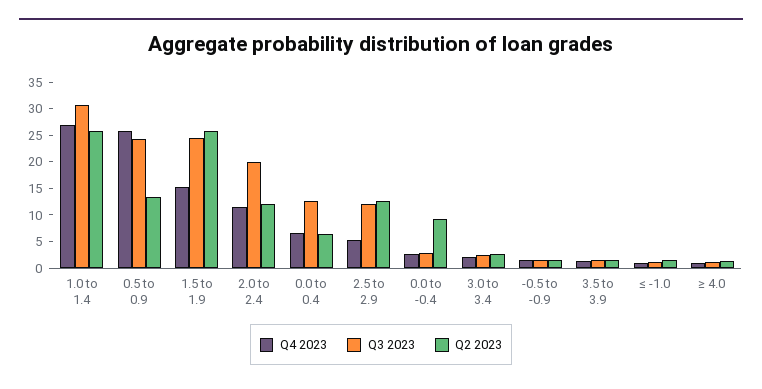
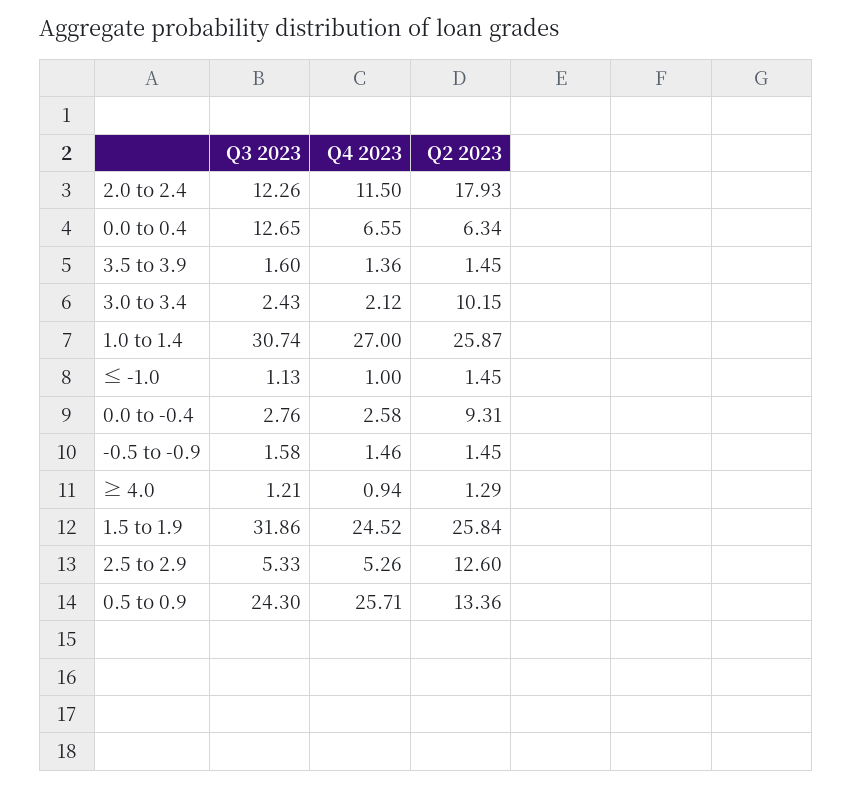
  {
    "Q4 2023": {
      "1.0 to 1.4": 27,
      "0.5 to 0.9": 25.71,
-     "1.5 to 1.9": 15,
+     "1.5 to 1.9": 24.52,
      "2.0 to 2.4": 11.5,
      "0.0 to 0.4": 6.55,
      "2.5 to 2.9": 5.26,
      "0.0 to -0.4": 2.58,
      "3.0 to 3.4": 2.12,
      "-0.5 to -0.9": 1.46,
      "3.5 to 3.9": 1.36,
      "≤ -1.0": 1,
      "≥ 4.0": 0.94
    },
    "Q3 2023": {
      "1.0 to 1.4": 30.74,
      "0.5 to 0.9": 24.3,
-     "1.5 to 1.9": 25,
+     "1.5 to 1.9": 31.86,
-     "2.0 to 2.4": 20,
+     "2.0 to 2.4": 12.26,
      "0.0 to 0.4": 12.65,
-     "2.5 to 2.9": 12.5,
+     "2.5 to 2.9": 5.33,
      "0.0 to -0.4": 2.76,
      "3.0 to 3.4": 2.43,
      "-0.5 to -0.9": 1.58,
      "3.5 to 3.9": 1.6,
      "≤ -1.0": 1.13,
      "≥ 4.0": 1.21
    },
    "Q2 2023": {
      "1.0 to 1.4": 25.87,
      "0.5 to 0.9": 13.36,
      "1.5 to 1.9": 25.84,
-     "2.0 to 2.4": 12.5,
+     "2.0 to 2.4": 17.93,
      "0.0 to 0.4": 6.34,
      "2.5 to 2.9": 12.6,
      "0.0 to -0.4": 9.31,
-     "3.0 to 3.4": 2.5,
+     "3.0 to 3.4": 10.15,
      "-0.5 to -0.9": 1.45,
      "3.5 to 3.9": 1.45,
      "≤ -1.0": 1.45,
      "≥ 4.0": 1.29
    }
  }

